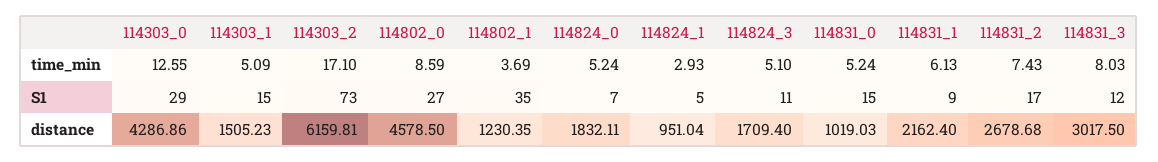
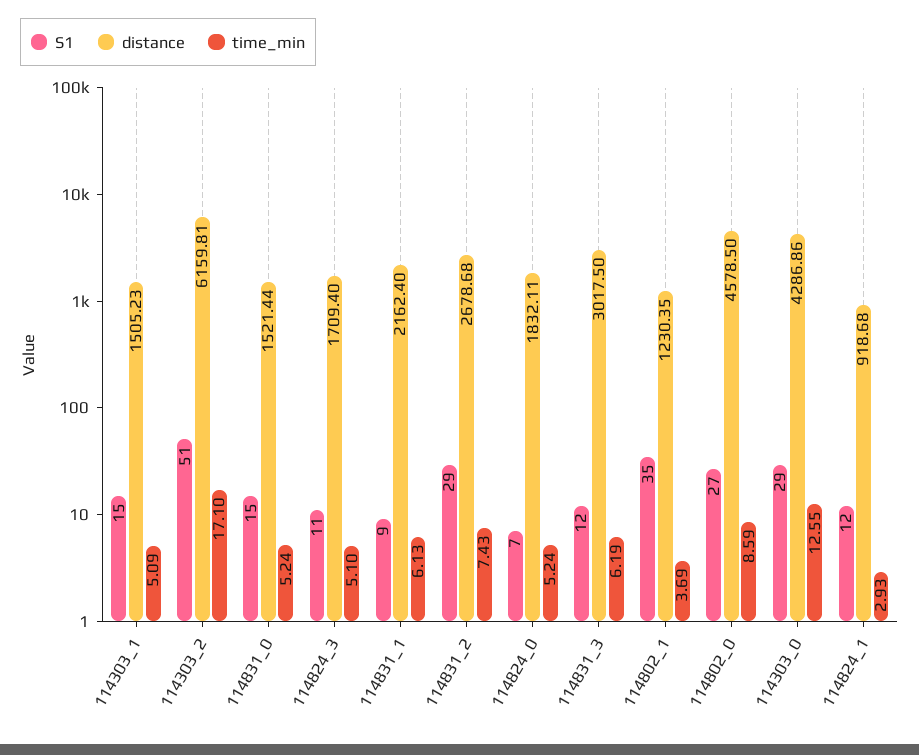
  {
    "time_min": {
      "114303_0": 12.55,
      "114303_1": 5.09,
      "114303_2": 17.1,
      "114802_0": 8.59,
      "114802_1": 3.69,
      "114824_0": 5.24,
      "114824_1": 2.93,
      "114824_3": 5.1,
      "114831_0": 5.24,
      "114831_1": 6.13,
      "114831_2": 7.43,
-     "114831_3": 8.03
+     "114831_3": 6.19
    },
    "S1": {
      "114303_0": 29,
      "114303_1": 15,
-     "114303_2": 73,
+     "114303_2": 51,
      "114802_0": 27,
      "114802_1": 35,
      "114824_0": 7,
-     "114824_1": 5,
+     "114824_1": 12,
      "114824_3": 11,
      "114831_0": 15,
      "114831_1": 9,
-     "114831_2": 17,
+     "114831_2": 29,
      "114831_3": 12
    },
    "distance": {
      "114303_0": 4286.86,
      "114303_1": 1505.23,
      "114303_2": 6159.81,
      "114802_0": 4578.5,
      "114802_1": 1230.35,
      "114824_0": 1832.11,
-     "114824_1": 951.04,
+     "114824_1": 918.68,
      "114824_3": 1709.4,
-     "114831_0": 1019.03,
+     "114831_0": 1521.44,
      "114831_1": 2162.4,
      "114831_2": 2678.68,
      "114831_3": 3017.5
    }
  }

